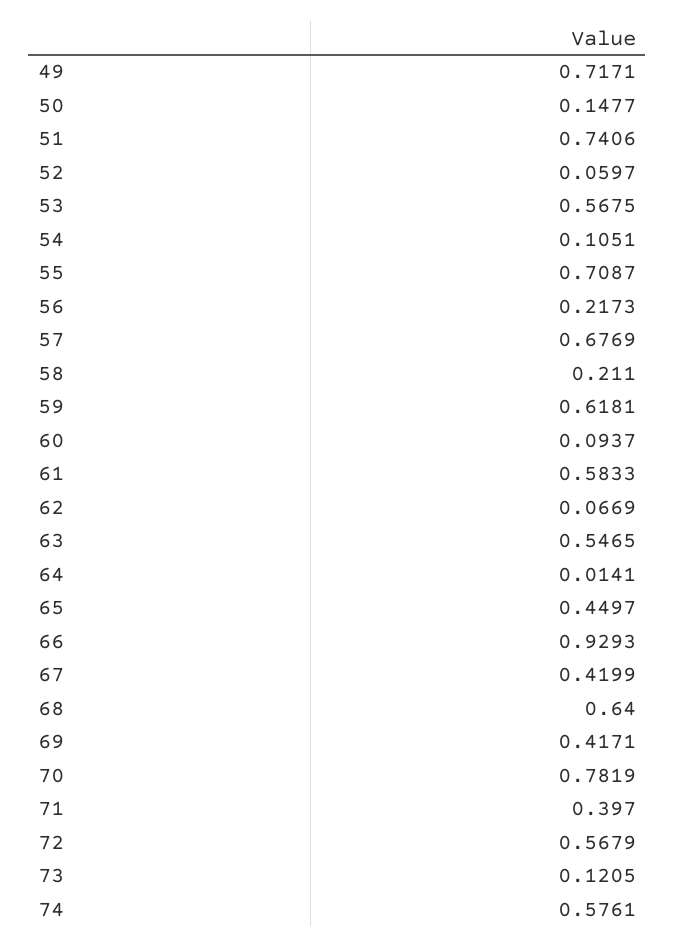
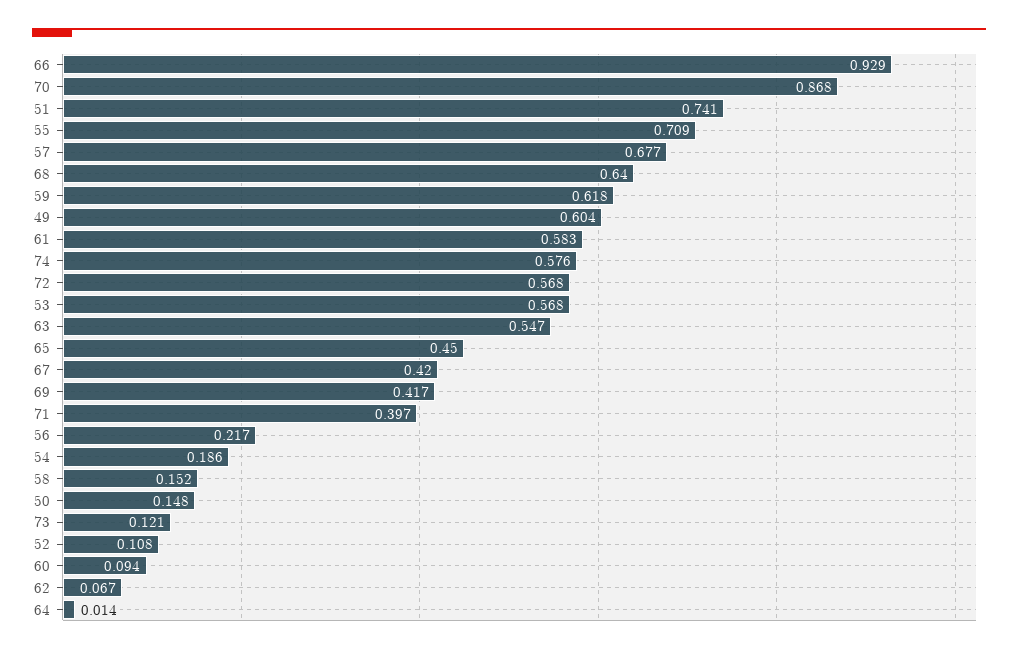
  {
-   "49": 0.7171,
+   "49": 0.604,
    "50": 0.1477,
    "51": 0.7406,
-   "52": 0.0597,
+   "52": 0.108,
    "53": 0.5675,
-   "54": 0.1051,
+   "54": 0.186,
    "55": 0.7087,
    "56": 0.2173,
    "57": 0.6769,
-   "58": 0.211,
+   "58": 0.152,
    "59": 0.6181,
    "60": 0.0937,
    "61": 0.5833,
    "62": 0.0669,
    "63": 0.5465,
    "64": 0.0141,
    "65": 0.4497,
    "66": 0.9293,
    "67": 0.4199,
    "68": 0.64,
    "69": 0.4171,
-   "70": 0.7819,
+   "70": 0.868,
    "71": 0.397,
    "72": 0.5679,
    "73": 0.1205,
    "74": 0.5761
  }

